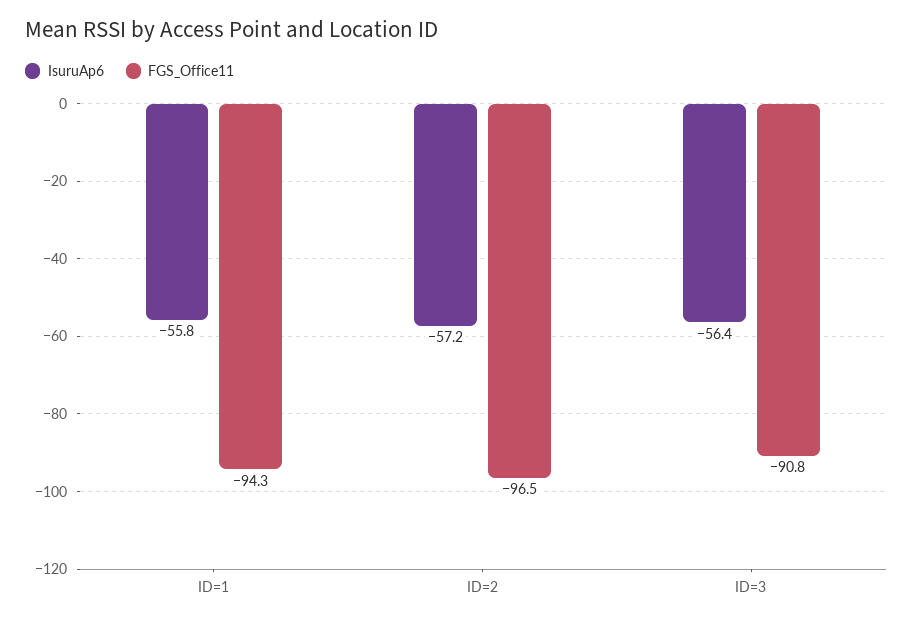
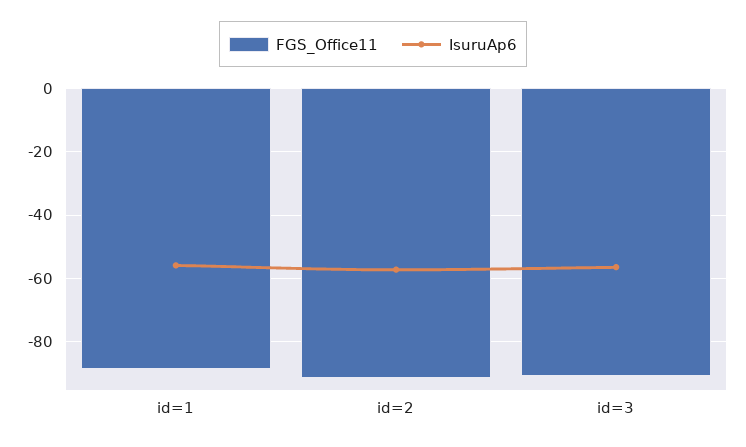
  {
    "IsuruAp6": {
      "ID=1": -55.8,
      "ID=2": -57.2,
      "ID=3": -56.4
    },
    "FGS_Office11": {
-     "ID=1": -94.3,
+     "ID=1": -88,
-     "ID=2": -96.5,
+     "ID=2": -92,
      "ID=3": -90.8
    }
  }

